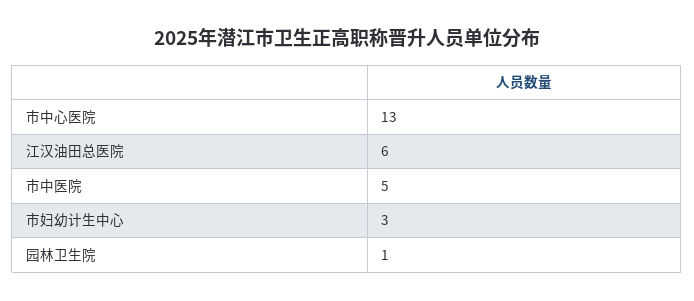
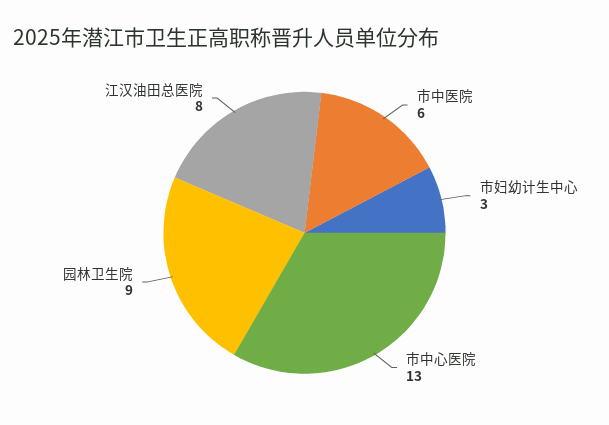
  {
    "市中心医院": 13,
-   "江汉油田总医院": 6,
+   "江汉油田总医院": 8,
-   "市中医院": 5,
+   "市中医院": 6,
    "市妇幼计生中心": 3,
-   "园林卫生院": 1
+   "园林卫生院": 9
  }

